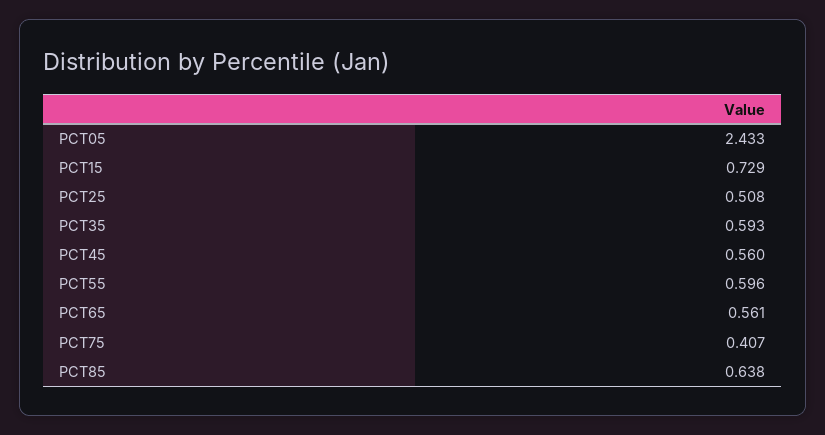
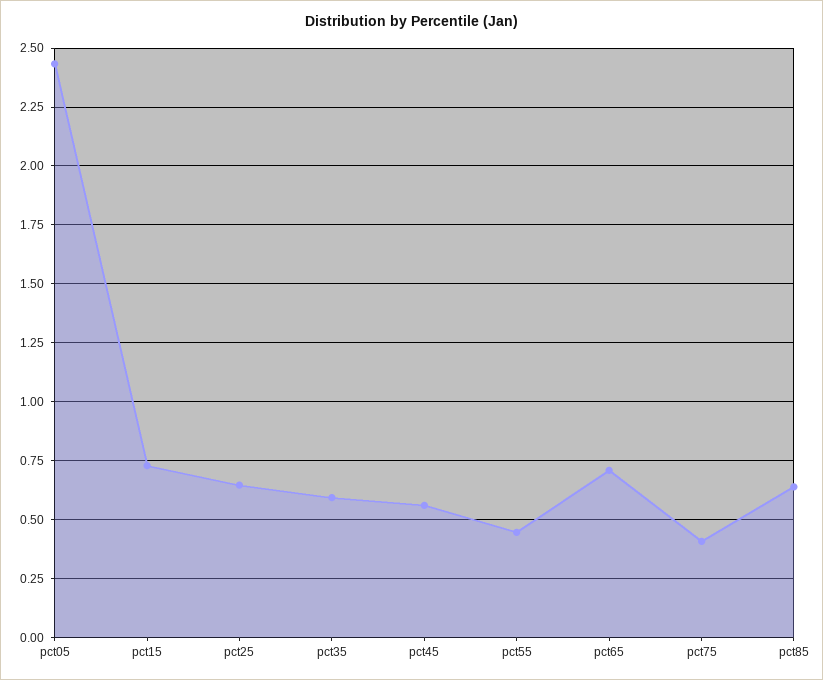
  {
    "PCT05": 2.433,
    "PCT15": 0.729,
-   "PCT25": 0.508,
+   "PCT25": 0.65,
    "PCT35": 0.593,
    "PCT45": 0.56,
-   "PCT55": 0.596,
+   "PCT55": 0.45,
-   "PCT65": 0.561,
+   "PCT65": 0.7,
    "PCT75": 0.407,
    "PCT85": 0.638
  }

